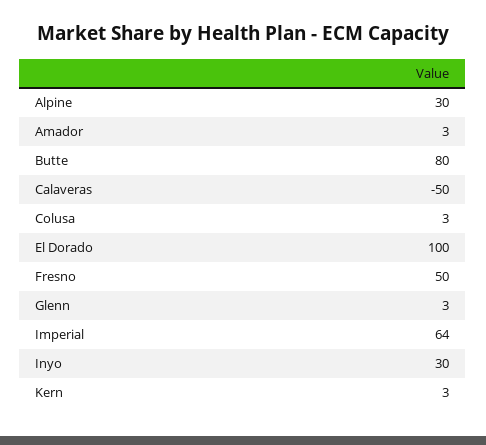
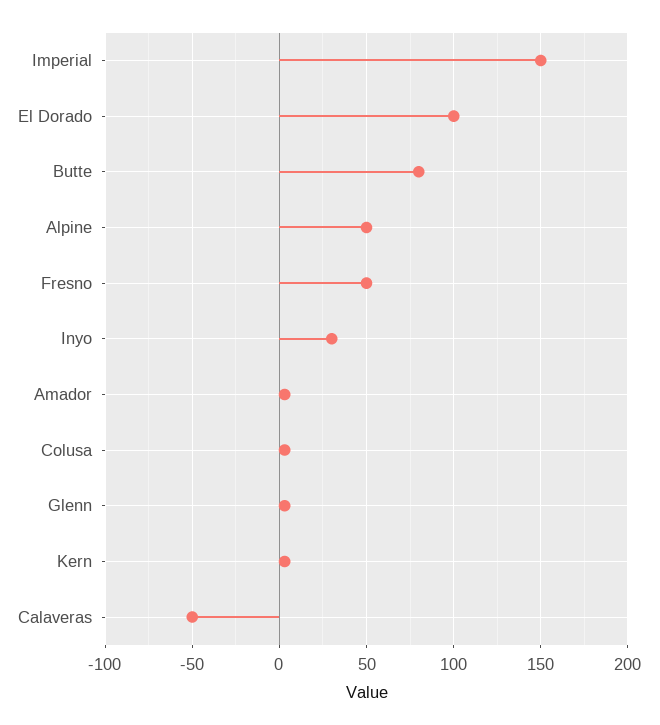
  {
-   "Alpine": 30,
+   "Alpine": 50,
    "Amador": 3,
    "Butte": 80,
    "Calaveras": -50,
    "Colusa": 3,
    "El Dorado": 100,
    "Fresno": 50,
    "Glenn": 3,
-   "Imperial": 64,
+   "Imperial": 150,
    "Inyo": 30,
    "Kern": 3
  }

